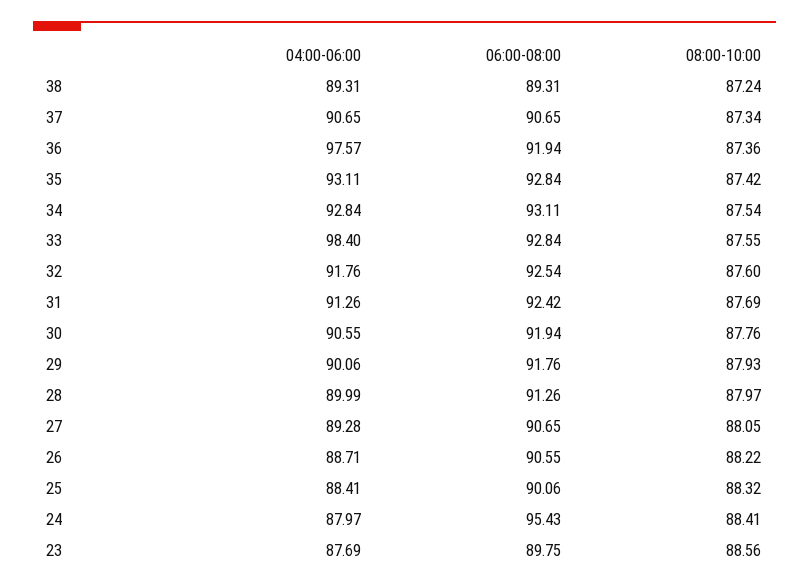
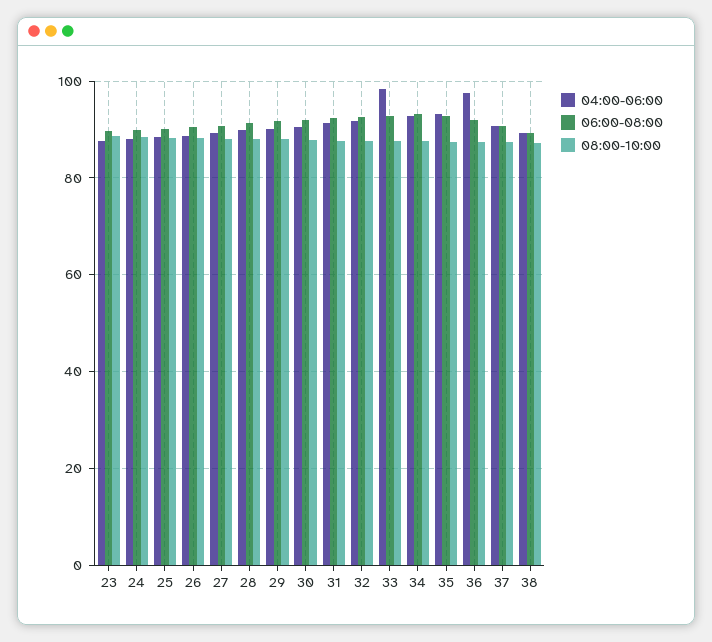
  {
    "04:00-06:00": {
      "38": 89.31,
      "37": 90.65,
      "36": 97.57,
      "35": 93.11,
      "34": 92.84,
      "33": 98.4,
      "32": 91.76,
      "31": 91.26,
      "30": 90.55,
      "29": 90.06,
      "28": 89.99,
      "27": 89.28,
      "26": 88.71,
      "25": 88.41,
      "24": 87.97,
      "23": 87.69
    },
    "06:00-08:00": {
      "38": 89.31,
      "37": 90.65,
      "36": 91.94,
      "35": 92.84,
      "34": 93.11,
      "33": 92.84,
      "32": 92.54,
      "31": 92.42,
      "30": 91.94,
      "29": 91.76,
      "28": 91.26,
      "27": 90.65,
      "26": 90.55,
      "25": 90.06,
-     "24": 95.43,
+     "24": 90,
      "23": 89.75
    },
    "08:00-10:00": {
      "38": 87.24,
      "37": 87.34,
      "36": 87.36,
      "35": 87.42,
      "34": 87.54,
      "33": 87.55,
      "32": 87.6,
      "31": 87.69,
      "30": 87.76,
      "29": 87.93,
      "28": 87.97,
      "27": 88.05,
      "26": 88.22,
      "25": 88.32,
      "24": 88.41,
      "23": 88.56
    }
  }

